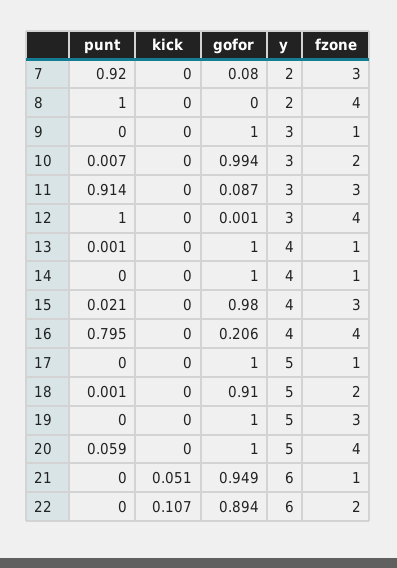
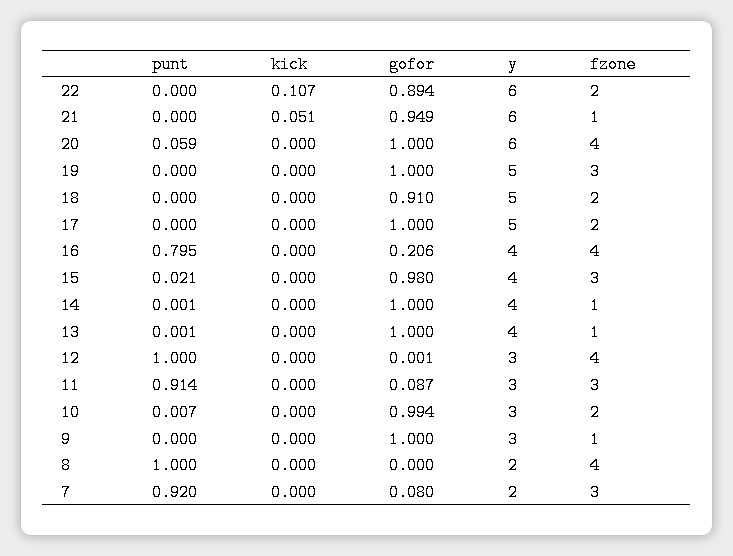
  {
    "punt": {
      "7": 0.92,
      "8": 1,
      "9": 0,
      "10": 0.007,
      "11": 0.914,
      "12": 1,
      "13": 0.001,
-     "14": 0,
+     "14": 0.001,
      "15": 0.021,
      "16": 0.795,
      "17": 0,
-     "18": 0.001,
+     "18": 0,
      "19": 0,
      "20": 0.059,
      "21": 0,
      "22": 0
    },
    "kick": {
      "7": 0,
      "8": 0,
      "9": 0,
      "10": 0,
      "11": 0,
      "12": 0,
      "13": 0,
      "14": 0,
      "15": 0,
      "16": 0,
      "17": 0,
      "18": 0,
      "19": 0,
      "20": 0,
      "21": 0.051,
      "22": 0.107
    },
    "gofor": {
      "7": 0.08,
      "8": 0,
      "9": 1,
      "10": 0.994,
      "11": 0.087,
      "12": 0.001,
      "13": 1,
      "14": 1,
      "15": 0.98,
      "16": 0.206,
      "17": 1,
      "18": 0.91,
      "19": 1,
      "20": 1,
      "21": 0.949,
      "22": 0.894
    },
    "y": {
      "7": 2,
      "8": 2,
      "9": 3,
      "10": 3,
      "11": 3,
      "12": 3,
      "13": 4,
      "14": 4,
      "15": 4,
      "16": 4,
      "17": 5,
      "18": 5,
      "19": 5,
-     "20": 5,
+     "20": 6,
      "21": 6,
      "22": 6
    },
    "fzone": {
      "7": 3,
      "8": 4,
      "9": 1,
      "10": 2,
      "11": 3,
      "12": 4,
      "13": 1,
      "14": 1,
      "15": 3,
      "16": 4,
-     "17": 1,
+     "17": 2,
      "18": 2,
      "19": 3,
      "20": 4,
      "21": 1,
      "22": 2
    }
  }

